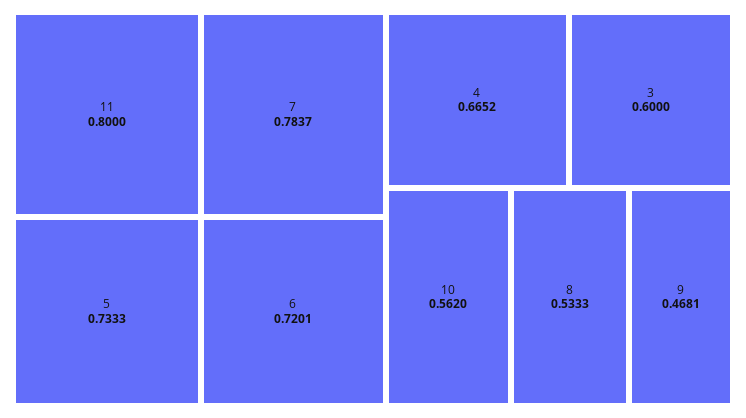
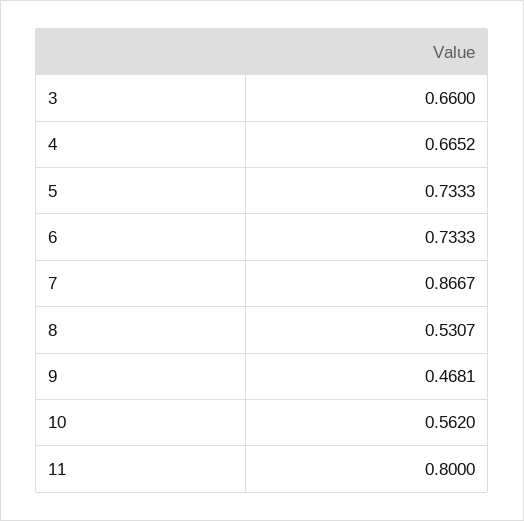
  {
    "11": 0.8,
-   "7": 0.7837,
+   "7": 0.8667,
    "5": 0.7333,
-   "6": 0.7201,
+   "6": 0.7333,
    "4": 0.6652,
-   "3": 0.6,
+   "3": 0.66,
    "10": 0.562,
-   "8": 0.5333,
+   "8": 0.5307,
    "9": 0.4681
  }

